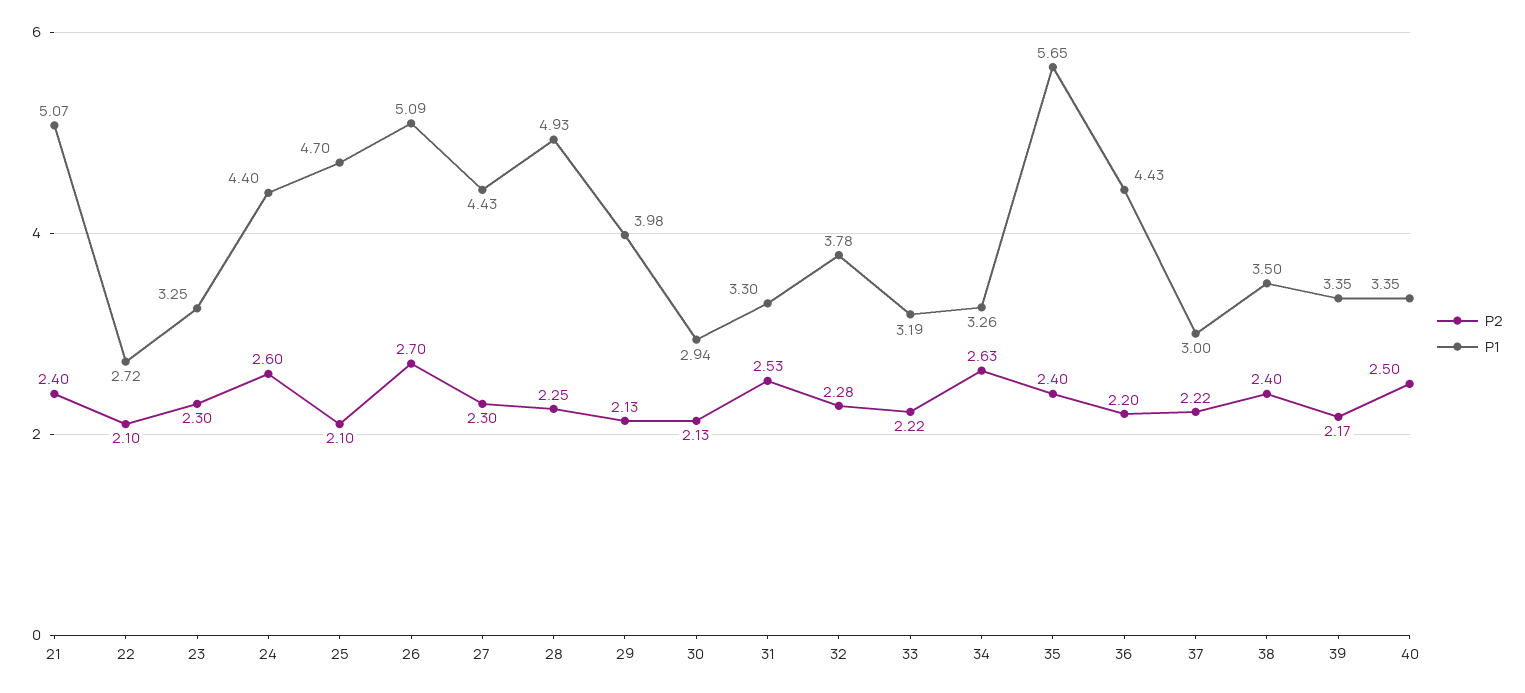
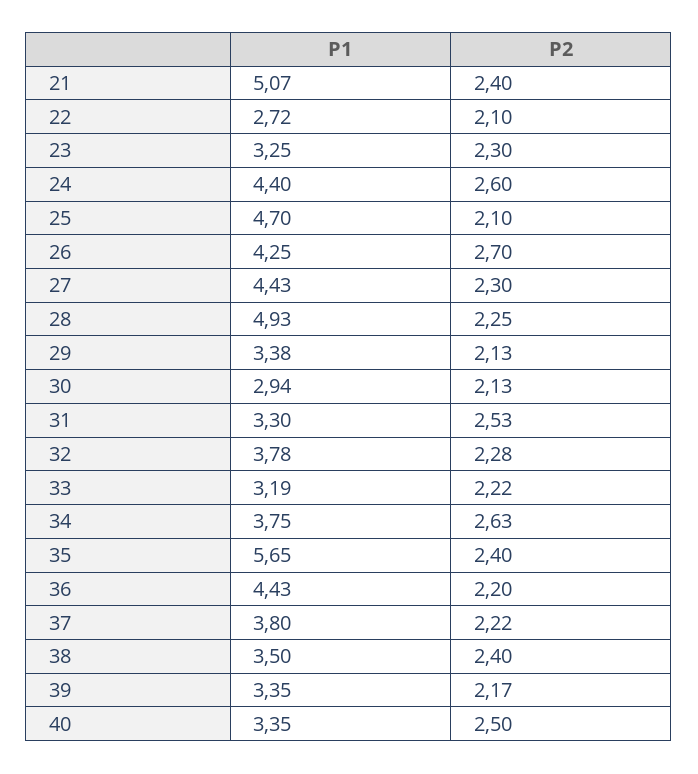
  {
    "P2": {
      "21": 2.4,
      "22": 2.1,
      "23": 2.3,
      "24": 2.6,
      "25": 2.1,
      "26": 2.7,
      "27": 2.3,
      "28": 2.25,
      "29": 2.13,
      "30": 2.13,
      "31": 2.53,
      "32": 2.28,
      "33": 2.22,
      "34": 2.63,
      "35": 2.4,
      "36": 2.2,
      "37": 2.22,
      "38": 2.4,
      "39": 2.17,
      "40": 2.5
    },
    "P1": {
      "21": 5.07,
      "22": 2.72,
      "23": 3.25,
      "24": 4.4,
      "25": 4.7,
-     "26": 5.09,
+     "26": 4.25,
      "27": 4.43,
      "28": 4.93,
-     "29": 3.98,
+     "29": 3.38,
      "30": 2.94,
      "31": 3.3,
      "32": 3.78,
      "33": 3.19,
-     "34": 3.26,
+     "34": 3.75,
      "35": 5.65,
      "36": 4.43,
-     "37": 3,
+     "37": 3.8,
      "38": 3.5,
      "39": 3.35,
      "40": 3.35
    }
  }

